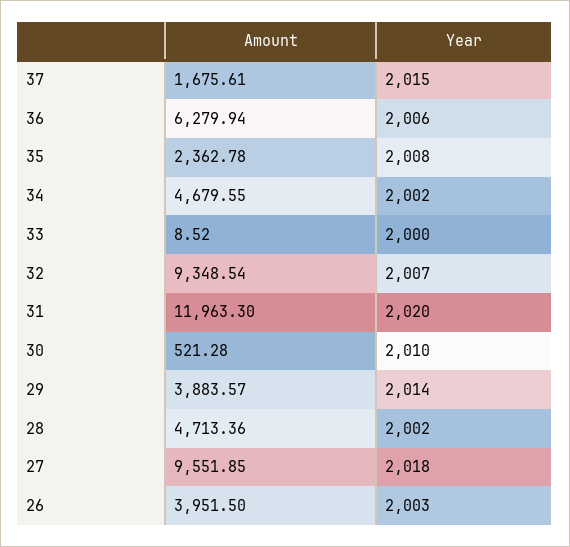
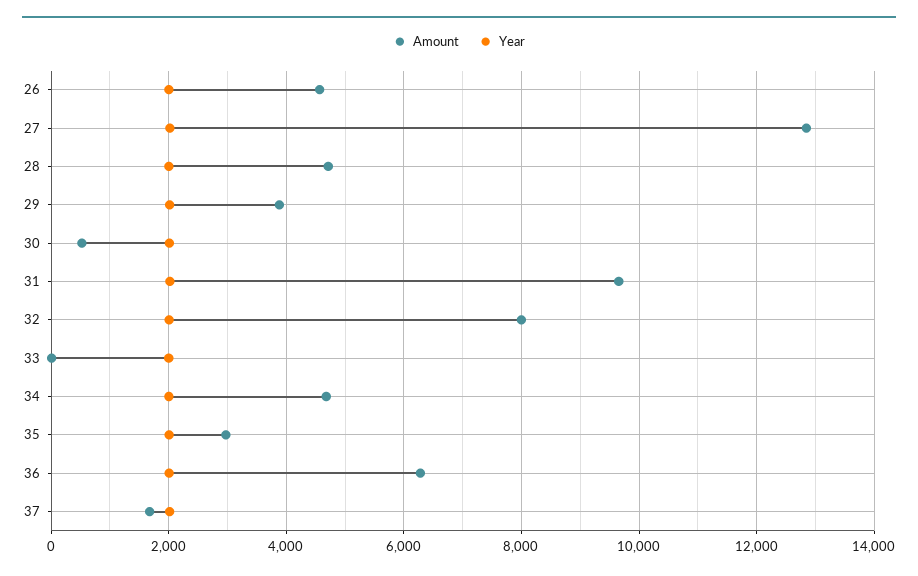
  {
    "Amount": {
      "37": 1675.61,
      "36": 6279.94,
-     "35": 2362.78,
+     "35": 3000,
      "34": 4679.55,
      "33": 8.52,
-     "32": 9348.54,
+     "32": 8000,
-     "31": 11963.3,
+     "31": 9600,
      "30": 521.28,
      "29": 3883.57,
      "28": 4713.36,
-     "27": 9551.85,
+     "27": 12800,
-     "26": 3951.5
+     "26": 4600
    },
    "Year": {
      "37": 2015,
      "36": 2006,
      "35": 2008,
      "34": 2002,
      "33": 2000,
      "32": 2007,
      "31": 2020,
      "30": 2010,
      "29": 2014,
      "28": 2002,
      "27": 2018,
      "26": 2003
    }
  }

